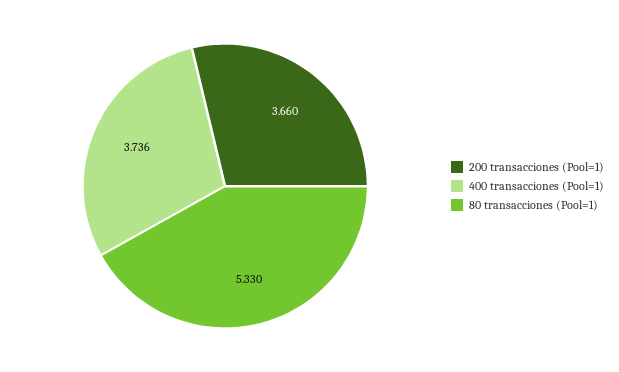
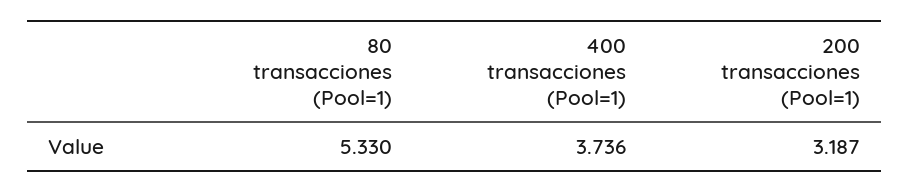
  {
-   "200 transacciones (Pool=1)": 3.66,
+   "200 transacciones (Pool=1)": 3.187,
    "400 transacciones (Pool=1)": 3.736,
    "80 transacciones (Pool=1)": 5.33
  }

